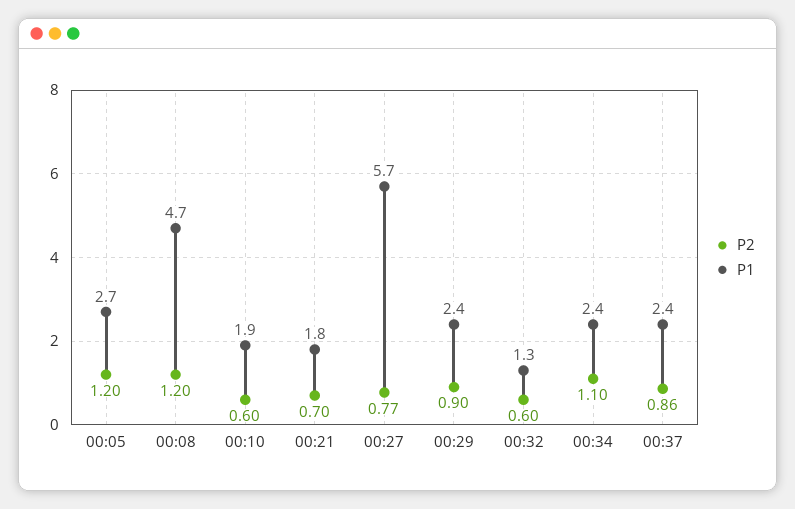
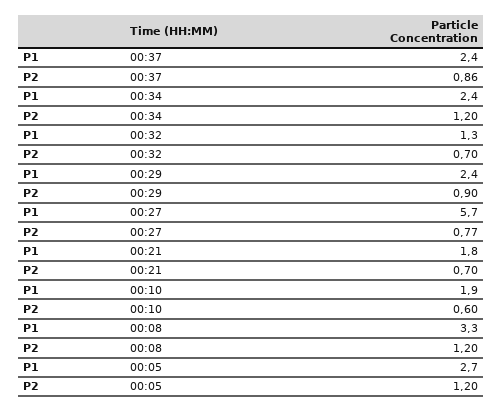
  {
    "P2": {
      "00:05": 1.2,
      "00:08": 1.2,
      "00:10": 0.6,
      "00:21": 0.7,
      "00:27": 0.77,
      "00:29": 0.9,
-     "00:32": 0.6,
+     "00:32": 0.7,
-     "00:34": 1.1,
+     "00:34": 1.2,
      "00:37": 0.86
    },
    "P1": {
      "00:05": 2.7,
-     "00:08": 4.7,
+     "00:08": 3.3,
      "00:10": 1.9,
      "00:21": 1.8,
      "00:27": 5.7,
      "00:29": 2.4,
      "00:32": 1.3,
      "00:34": 2.4,
      "00:37": 2.4
    }
  }

